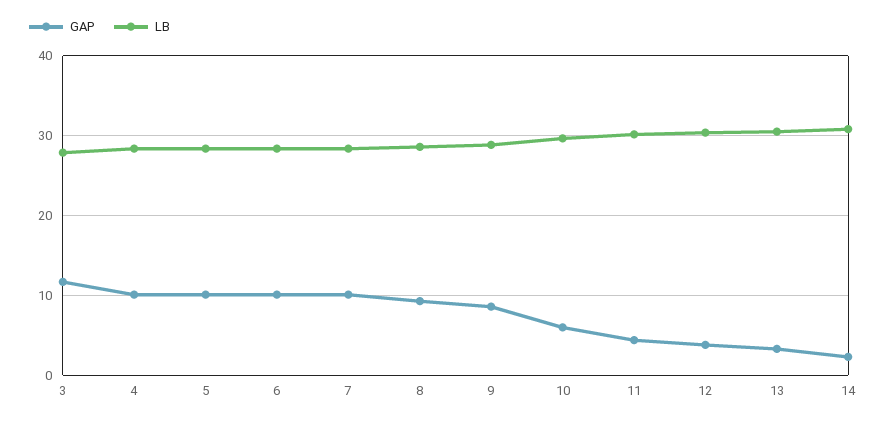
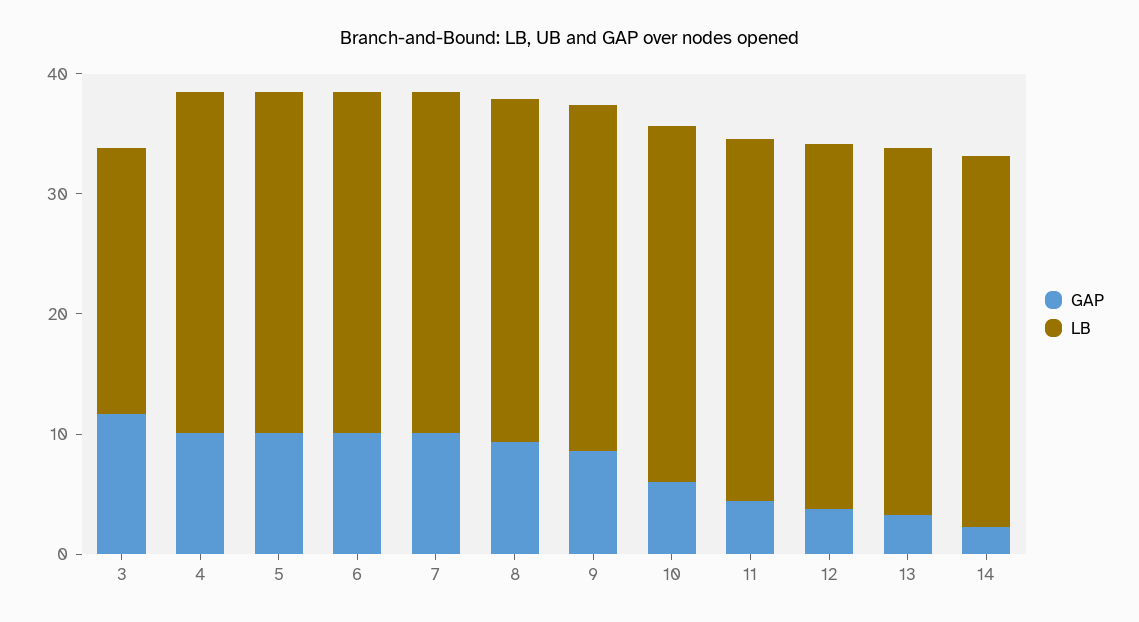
  {
    "GAP": {
      "3": 12,
      "4": 10,
      "5": 10,
      "6": 10,
      "7": 10,
      "8": 9,
      "9": 9,
      "10": 6,
      "11": 4,
      "12": 4,
      "13": 3,
      "14": 2
    },
    "LB": {
-     "3": 28,
+     "3": 22,
      "4": 28,
      "5": 28,
      "6": 28,
      "7": 28,
      "8": 29,
      "9": 29,
      "10": 30,
      "11": 30,
      "12": 30,
      "13": 31,
      "14": 31
    }
  }

